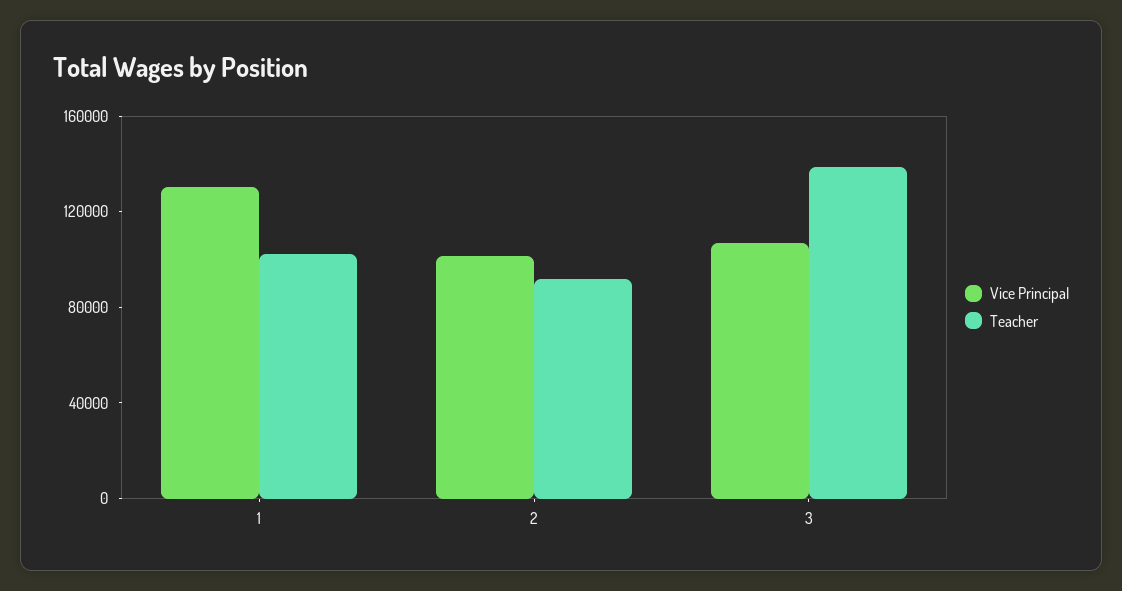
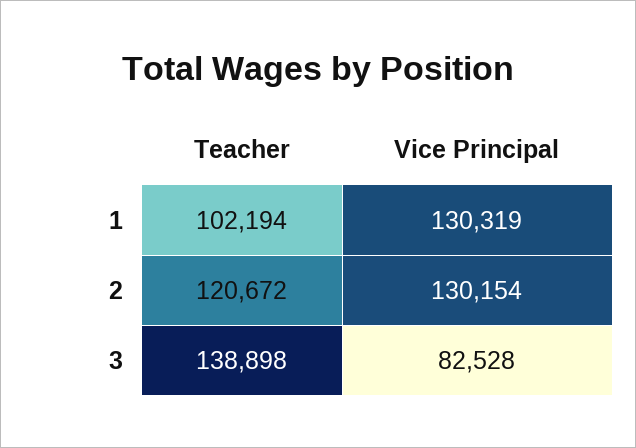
  {
    "Vice Principal": {
      "1": 130319,
-     "2": 100000,
+     "2": 130154,
-     "3": 110000
+     "3": 82528
    },
    "Teacher": {
      "1": 102194,
-     "2": 90000,
+     "2": 120672,
      "3": 138898
    }
  }

